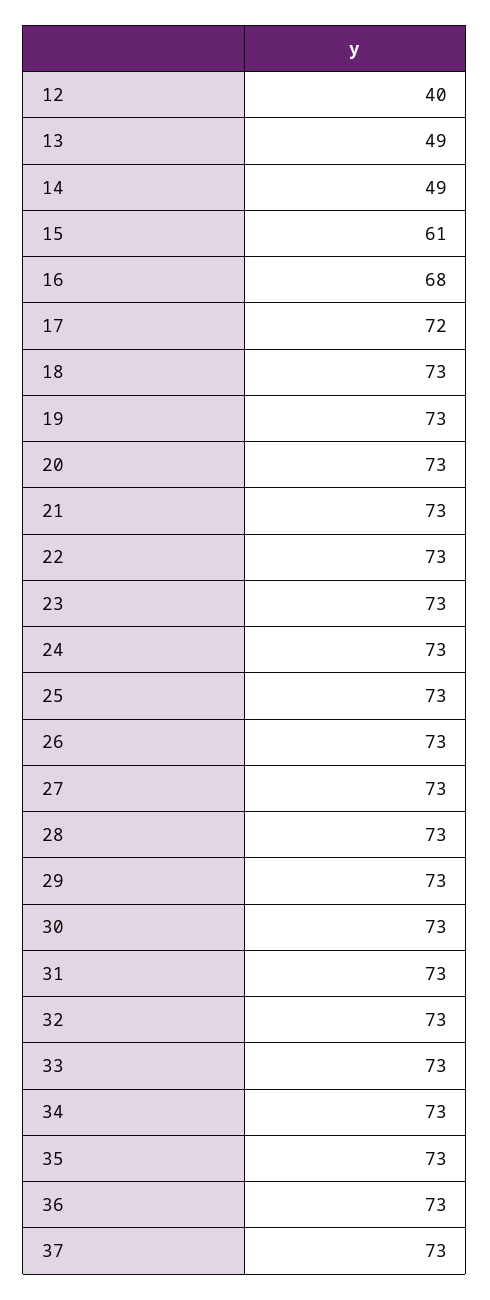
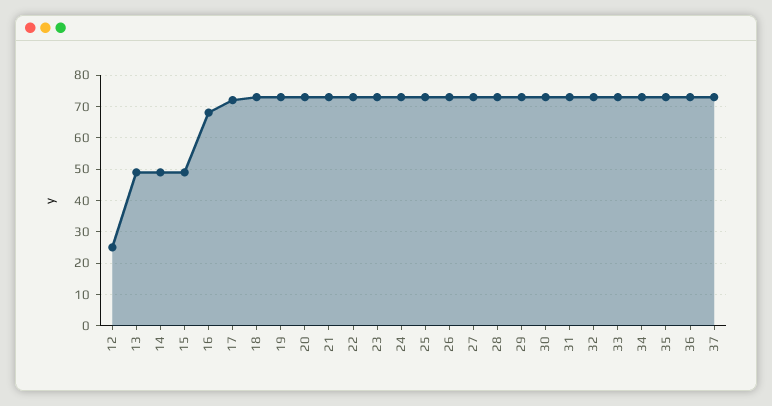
  {
-   "12": 40,
+   "12": 25,
    "13": 49,
    "14": 49,
-   "15": 61,
+   "15": 50,
    "16": 68,
    "17": 72,
    "18": 73,
    "19": 73,
    "20": 73,
    "21": 73,
    "22": 73,
    "23": 73,
    "24": 73,
    "25": 73,
    "26": 73,
    "27": 73,
    "28": 73,
    "29": 73,
    "30": 73,
    "31": 73,
    "32": 73,
    "33": 73,
    "34": 73,
    "35": 73,
    "36": 73,
    "37": 73
  }

